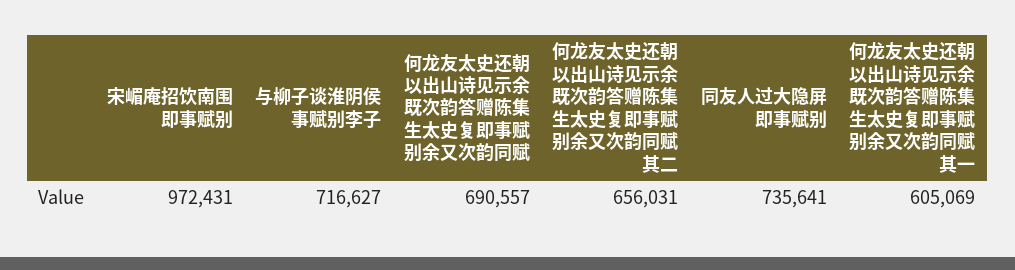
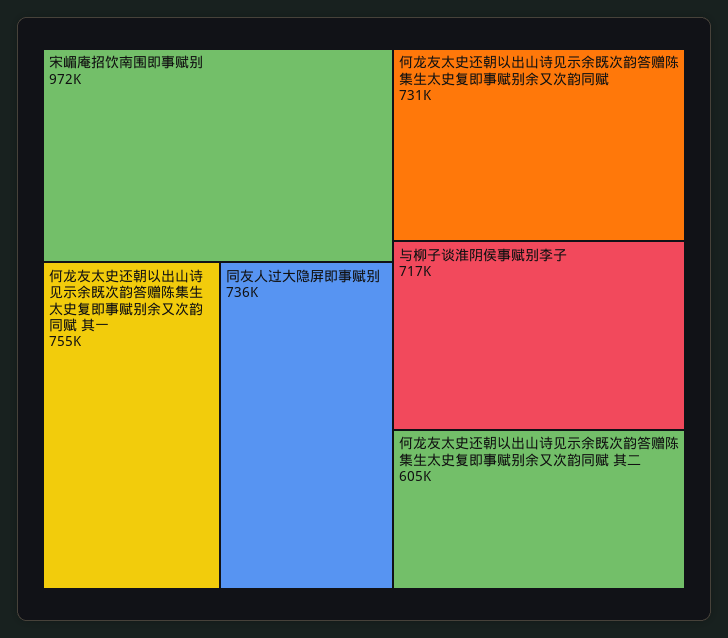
  {
    "宋嵋庵招饮南围即事赋别": 972431,
    "与柳子谈淮阴侯事赋别李子": 716627,
-   "何龙友太史还朝以出山诗见示余既次韵答赠陈集生太史复即事赋别余又次韵同赋": 690557,
+   "何龙友太史还朝以出山诗见示余既次韵答赠陈集生太史复即事赋别余又次韵同赋": 731000,
-   "何龙友太史还朝以出山诗见示余既次韵答赠陈集生太史复即事赋别余又次韵同赋 其二": 656031,
+   "何龙友太史还朝以出山诗见示余既次韵答赠陈集生太史复即事赋别余又次韵同赋 其二": 605000,
    "同友人过大隐屏即事赋别": 735641,
-   "何龙友太史还朝以出山诗见示余既次韵答赠陈集生太史复即事赋别余又次韵同赋 其一": 605069
+   "何龙友太史还朝以出山诗见示余既次韵答赠陈集生太史复即事赋别余又次韵同赋 其一": 755000
  }

